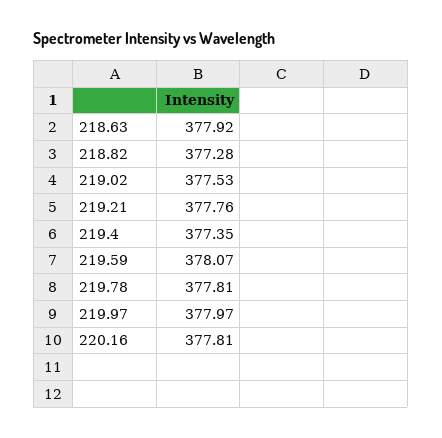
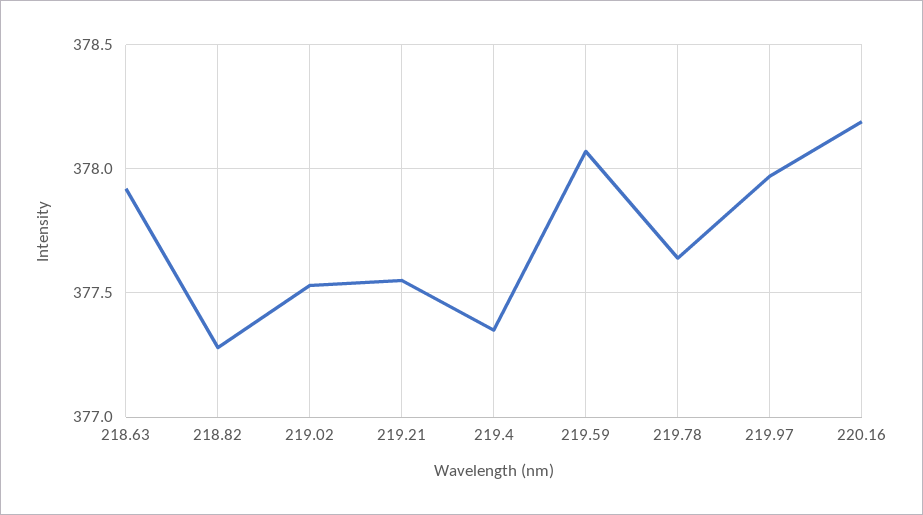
  {
    "218.63": 377.92,
    "218.82": 377.28,
    "219.02": 377.53,
-   "219.21": 377.76,
+   "219.21": 377.55,
    "219.4": 377.35,
    "219.59": 378.07,
-   "219.78": 377.81,
+   "219.78": 377.65,
    "219.97": 377.97,
-   "220.16": 377.81
+   "220.16": 378.2
  }

